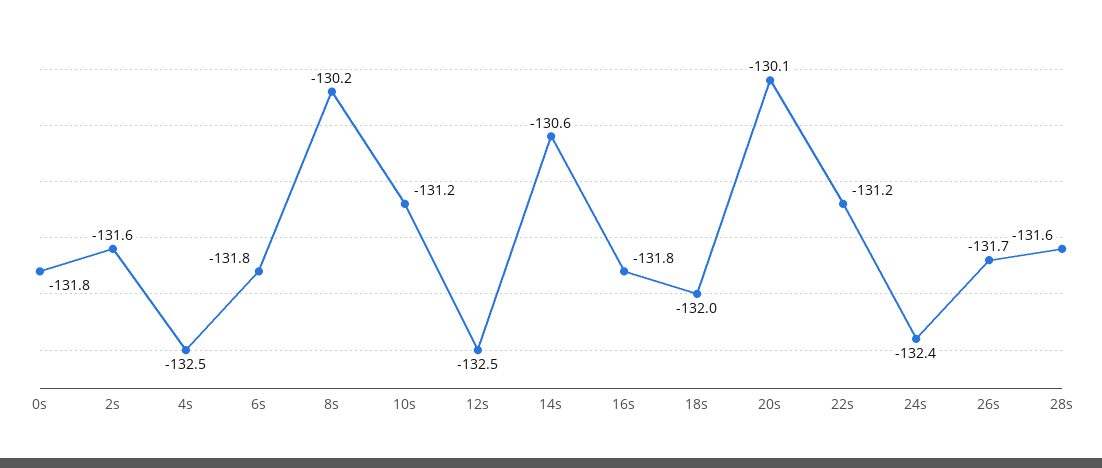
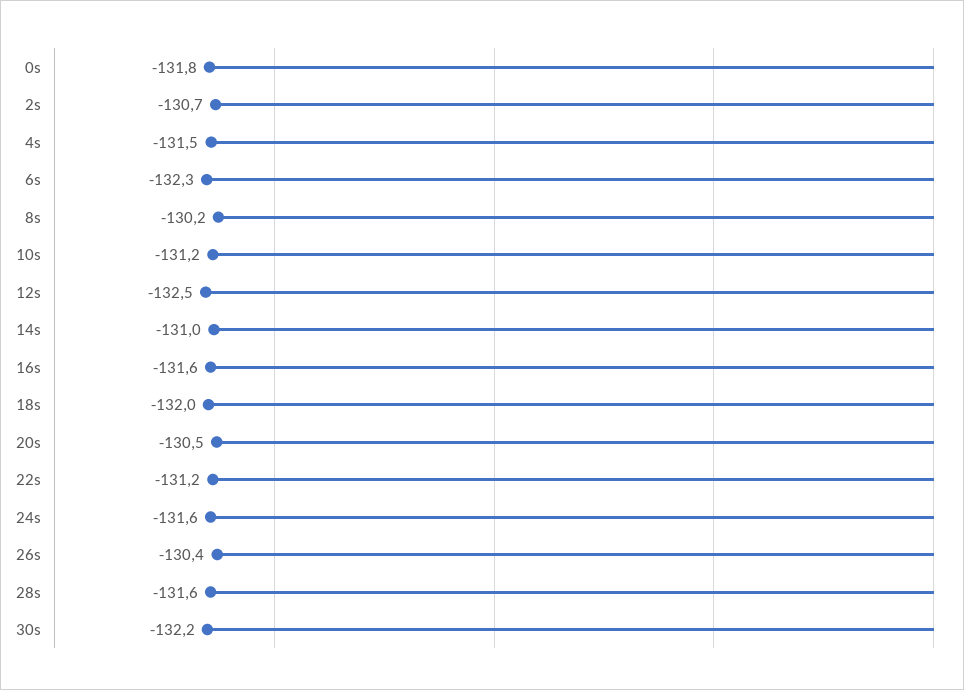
  {
    "0s": -131.8,
-   "2s": -131.6,
+   "2s": -130.7,
-   "4s": -132.5,
+   "4s": -131.5,
-   "6s": -131.8,
+   "6s": -132.3,
    "8s": -130.2,
    "10s": -131.2,
    "12s": -132.5,
-   "14s": -130.6,
+   "14s": -131,
-   "16s": -131.8,
+   "16s": -131.6,
    "18s": -132,
-   "20s": -130.1,
+   "20s": -130.5,
    "22s": -131.2,
-   "24s": -132.4,
+   "24s": -131.6,
-   "26s": -131.7,
+   "26s": -130.4,
-   "28s": -131.6
+   "28s": -131.6,
+   "30s": -132.2
  }

